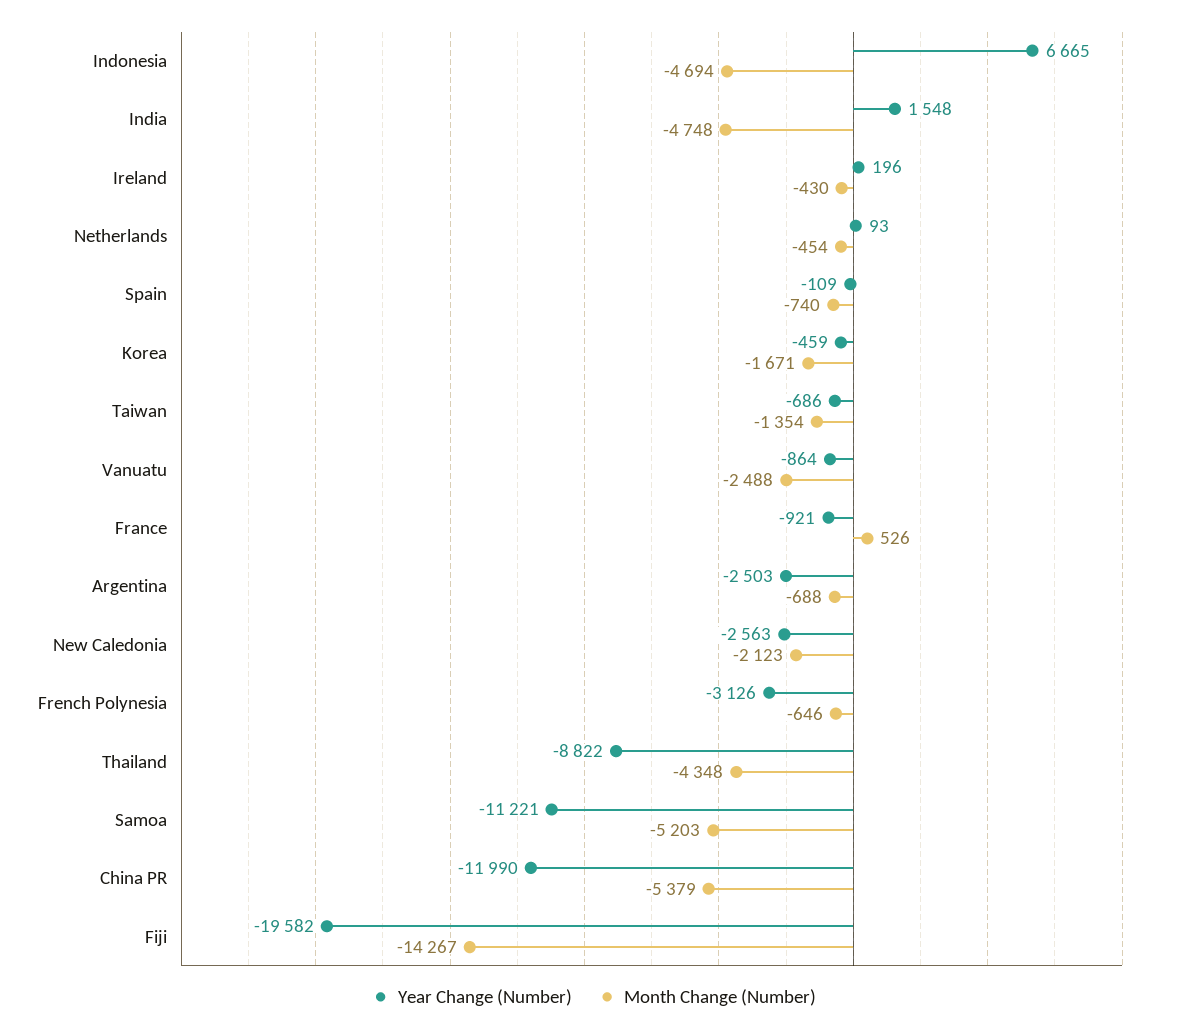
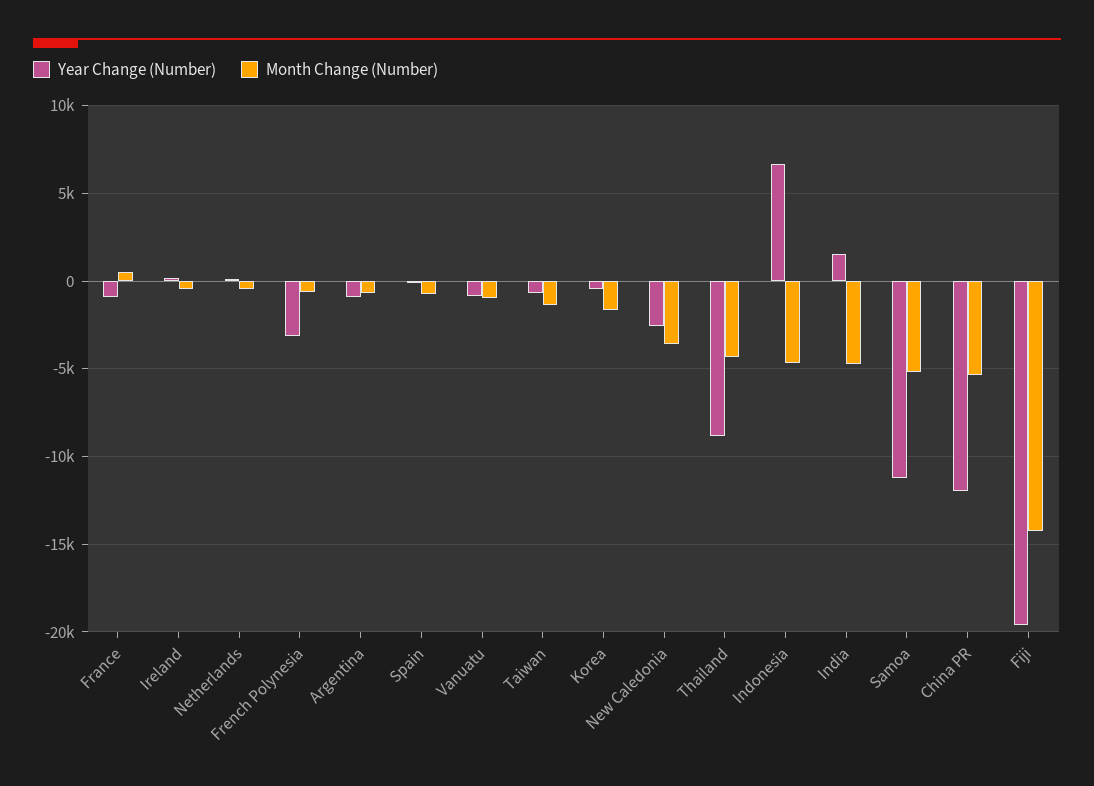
  {
    "Year Change (Number)": {
      "Indonesia": 6665,
      "India": 1548,
      "Ireland": 196,
      "Netherlands": 93,
      "Spain": -109,
      "Korea": -459,
      "Taiwan": -686,
      "Vanuatu": -864,
      "France": -921,
-     "Argentina": -2503,
+     "Argentina": -1000,
      "New Caledonia": -2563,
      "French Polynesia": -3126,
      "Thailand": -8822,
      "Samoa": -11221,
      "China PR": -11990,
      "Fiji": -19582
    },
    "Month Change (Number)": {
      "Indonesia": -4694,
      "India": -4748,
      "Ireland": -430,
      "Netherlands": -454,
      "Spain": -740,
      "Korea": -1671,
      "Taiwan": -1354,
-     "Vanuatu": -2488,
+     "Vanuatu": -1000,
      "France": 526,
      "Argentina": -688,
-     "New Caledonia": -2123,
+     "New Caledonia": -3500,
      "French Polynesia": -646,
      "Thailand": -4348,
      "Samoa": -5203,
      "China PR": -5379,
      "Fiji": -14267
    }
  }

